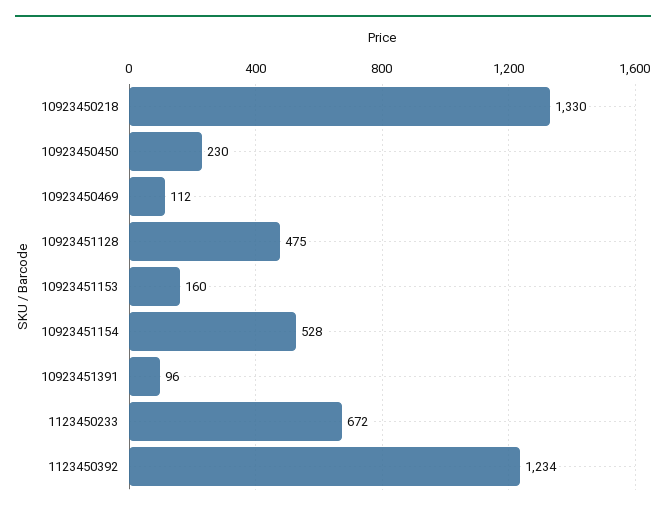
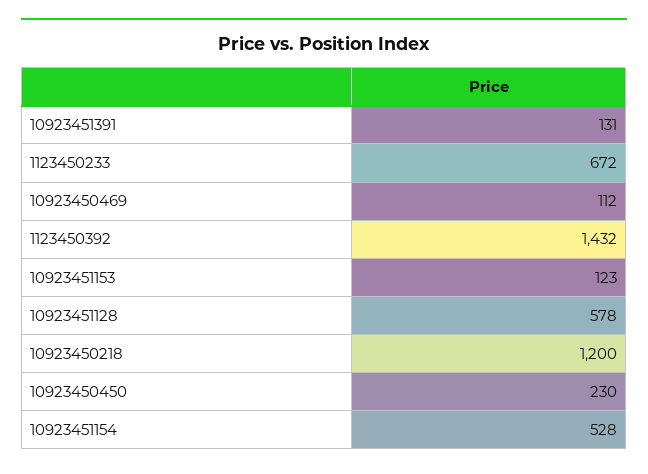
  {
-   "10923450218": 1330,
+   "10923450218": 1200,
    "10923450450": 230,
    "10923450469": 112,
-   "10923451128": 475,
+   "10923451128": 578,
-   "10923451153": 160,
+   "10923451153": 123,
    "10923451154": 528,
-   "10923451391": 96,
+   "10923451391": 131,
    "1123450233": 672,
-   "1123450392": 1234
+   "1123450392": 1432
  }

